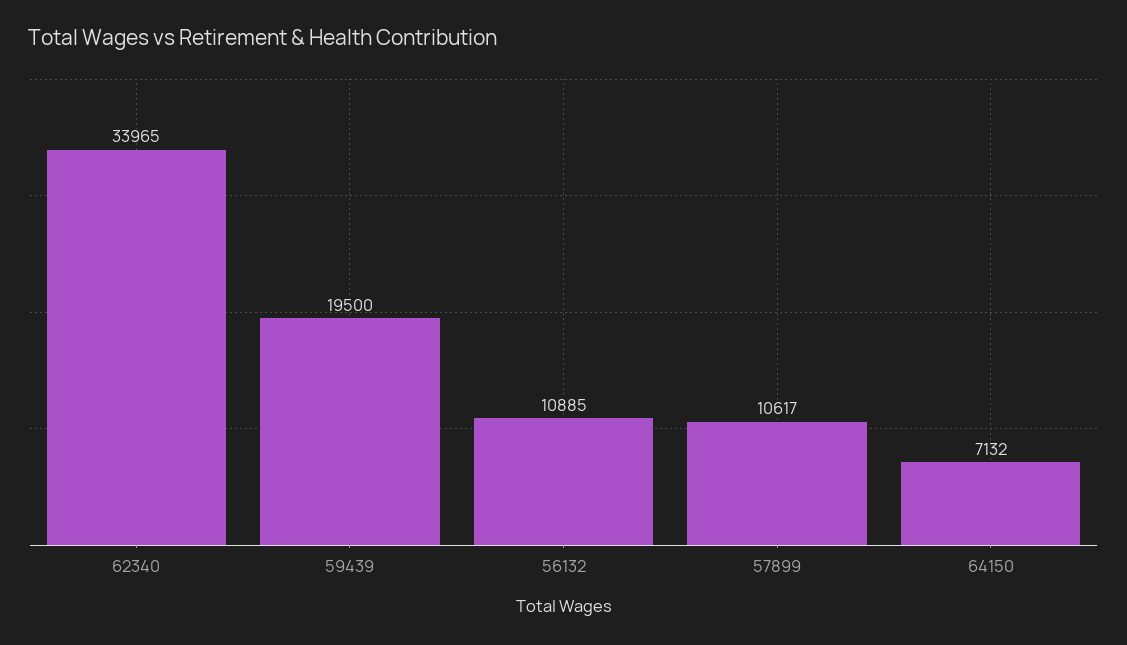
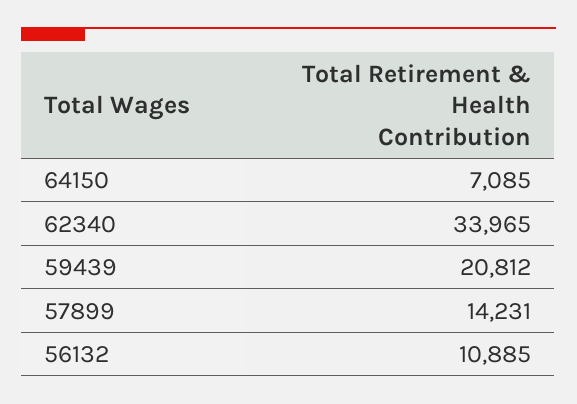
  {
    "62340": 33965,
-   "59439": 19500,
+   "59439": 20812,
    "56132": 10885,
-   "57899": 10617,
+   "57899": 14231,
-   "64150": 7132
+   "64150": 7085
  }

